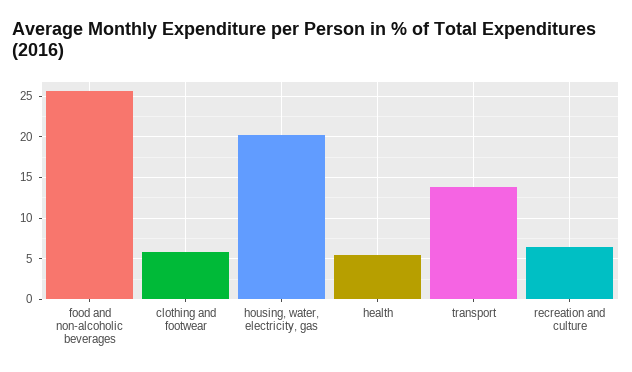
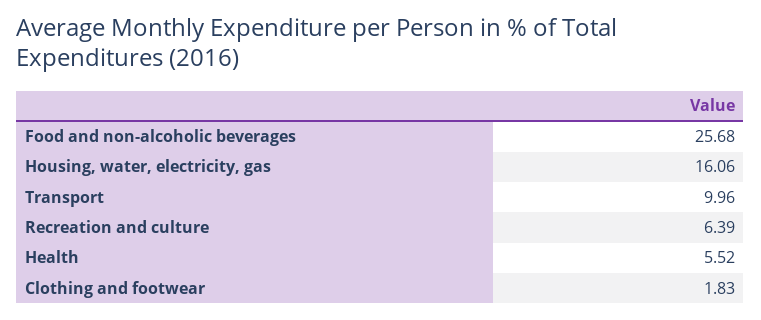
  {
    "food and non-alcoholic beverages": 25.68,
-   "clothing and footwear": 6,
+   "clothing and footwear": 1.83,
-   "housing, water, electricity, gas": 20,
+   "housing, water, electricity, gas": 16.06,
    "health": 5.52,
-   "transport": 14,
+   "transport": 9.96,
    "recreation and culture": 6.39
  }

